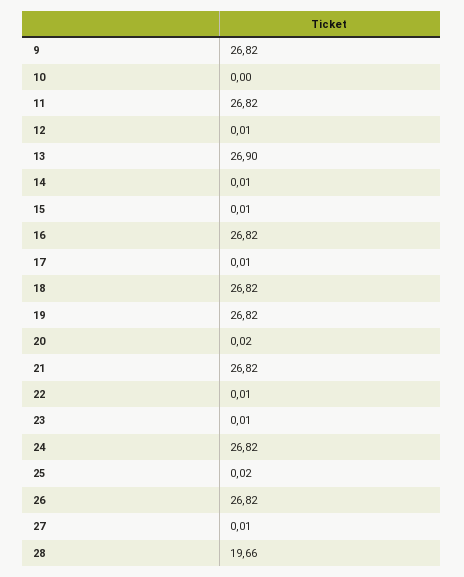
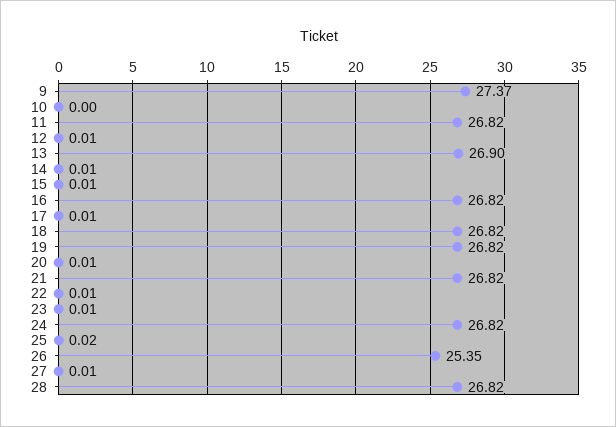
  {
-   "9": 26.82,
+   "9": 27.37,
    "10": 0,
    "11": 26.82,
    "12": 0.01,
    "13": 26.9,
    "14": 0.01,
    "15": 0.01,
    "16": 26.82,
    "17": 0.01,
    "18": 26.82,
    "19": 26.82,
-   "20": 0.02,
+   "20": 0.01,
    "21": 26.82,
    "22": 0.01,
    "23": 0.01,
    "24": 26.82,
    "25": 0.02,
-   "26": 26.82,
+   "26": 25.35,
    "27": 0.01,
-   "28": 19.66
+   "28": 26.82
  }

